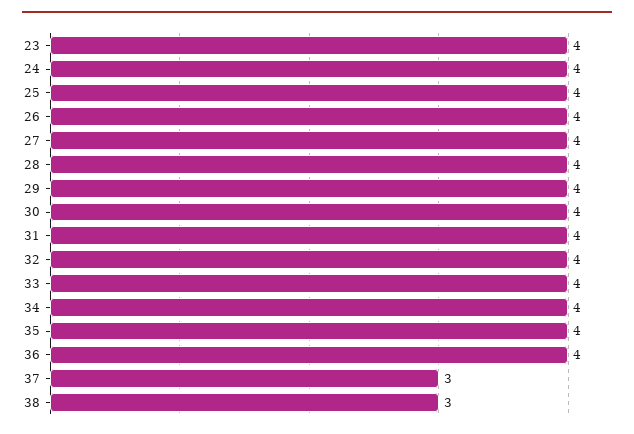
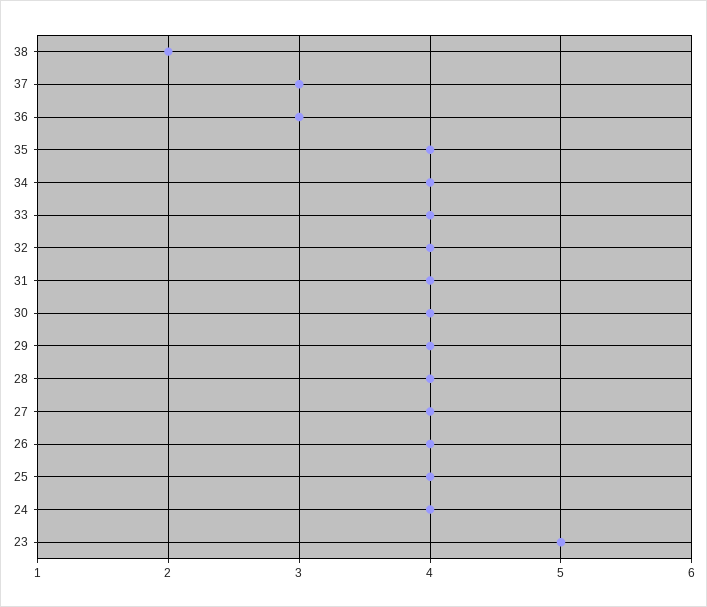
  {
-   "23": 4,
+   "23": 5,
    "24": 4,
    "25": 4,
    "26": 4,
    "27": 4,
    "28": 4,
    "29": 4,
    "30": 4,
    "31": 4,
    "32": 4,
    "33": 4,
    "34": 4,
    "35": 4,
-   "36": 4,
+   "36": 3,
    "37": 3,
-   "38": 3
+   "38": 2
  }

